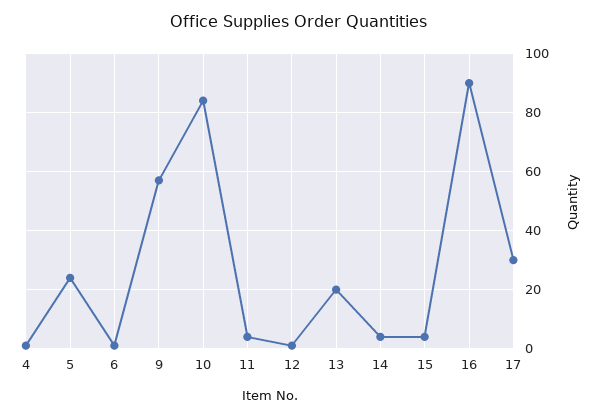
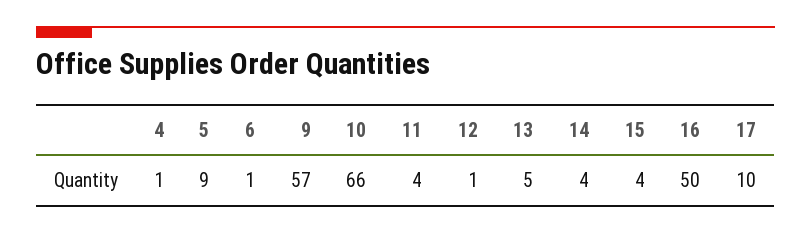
  {
    "4": 1,
-   "5": 25,
+   "5": 9,
    "6": 1,
    "9": 57,
-   "10": 85,
+   "10": 66,
    "11": 4,
    "12": 1,
-   "13": 20,
+   "13": 5,
    "14": 4,
    "15": 4,
-   "16": 90,
+   "16": 50,
-   "17": 30
+   "17": 10
  }

